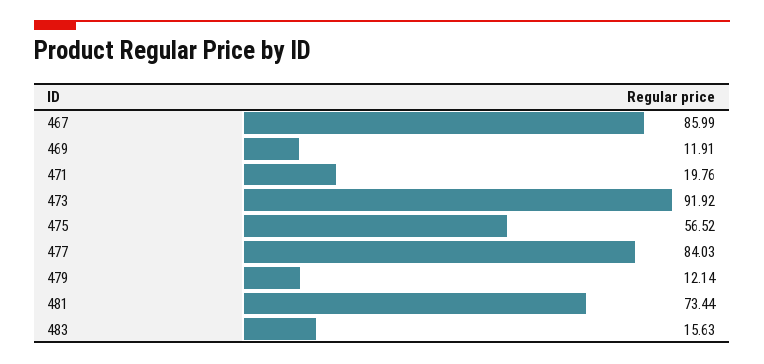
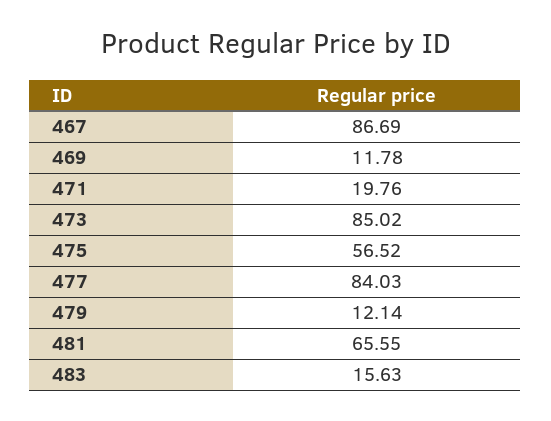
  {
-   "467": 85.99,
+   "467": 86.69,
-   "469": 11.91,
+   "469": 11.78,
    "471": 19.76,
-   "473": 91.92,
+   "473": 85.02,
    "475": 56.52,
    "477": 84.03,
    "479": 12.14,
-   "481": 73.44,
+   "481": 65.55,
    "483": 15.63
  }

